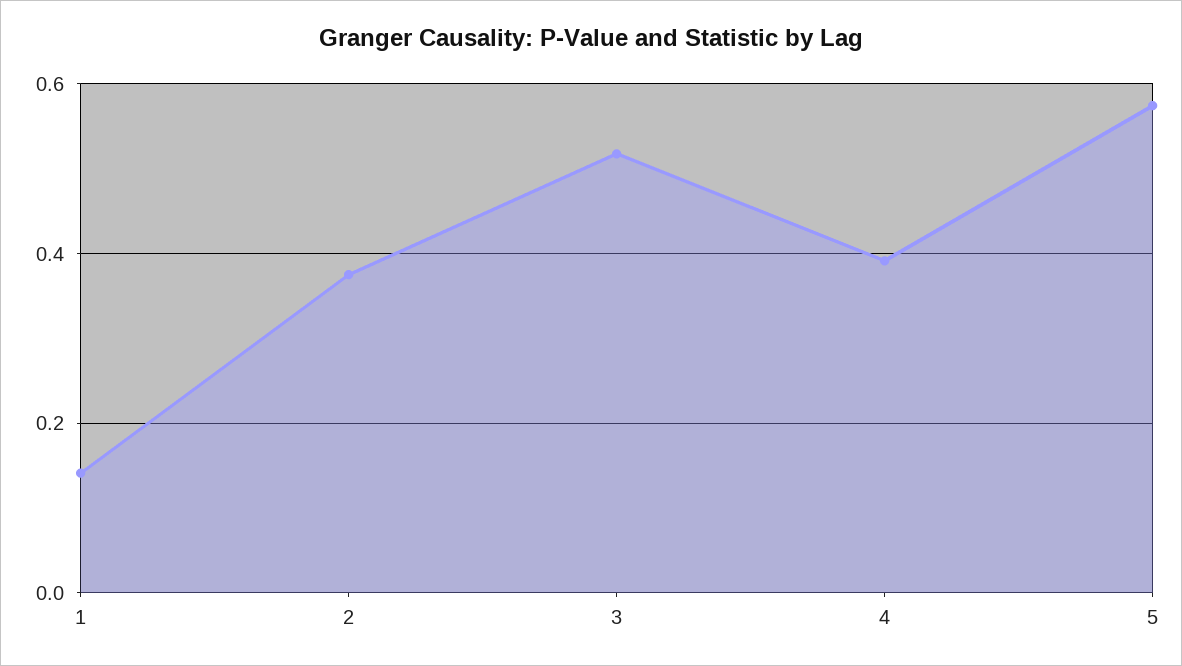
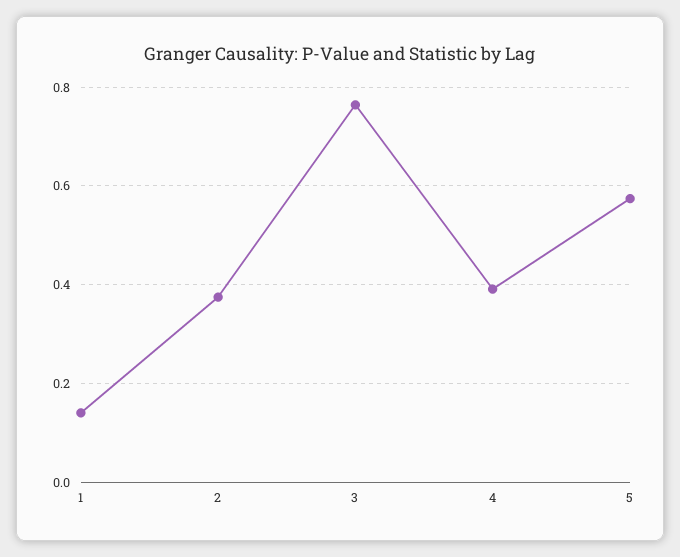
  {
    "1": 0.14,
    "2": 0.38,
-   "3": 0.52,
+   "3": 0.76,
    "4": 0.4,
    "5": 0.58
  }

